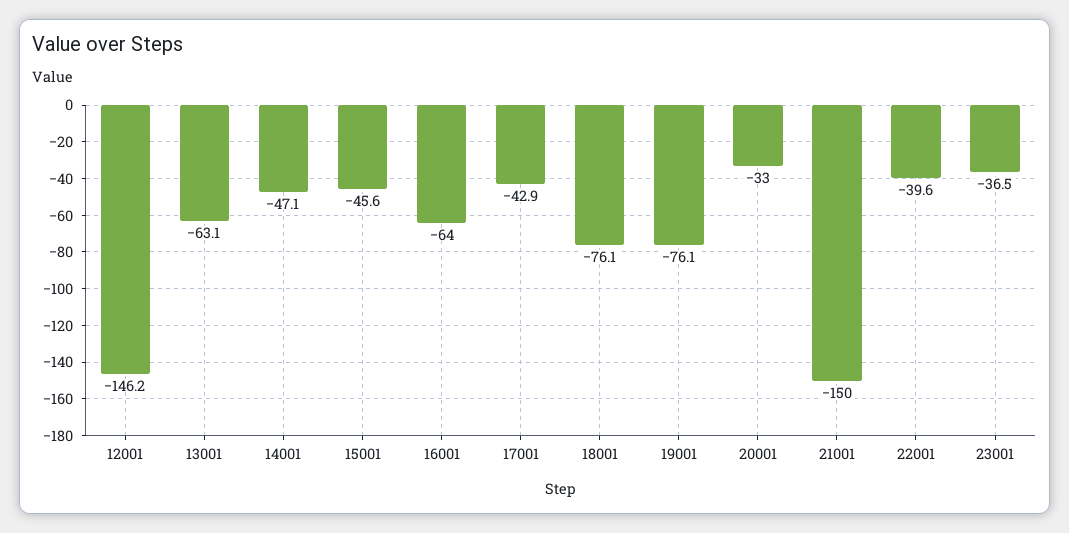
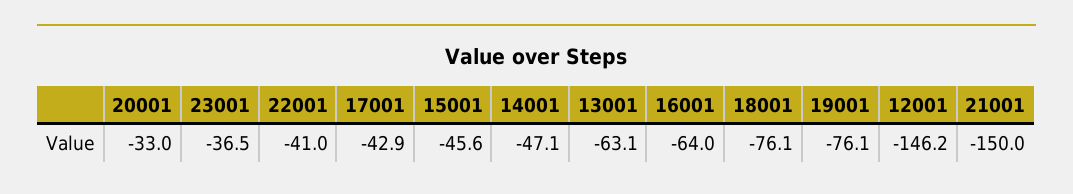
  {
    "12001": -146.2,
    "13001": -63.1,
    "14001": -47.1,
    "15001": -45.6,
    "16001": -64,
    "17001": -42.9,
    "18001": -76.1,
    "19001": -76.1,
    "20001": -33,
    "21001": -150,
-   "22001": -39.6,
+   "22001": -41,
    "23001": -36.5
  }

